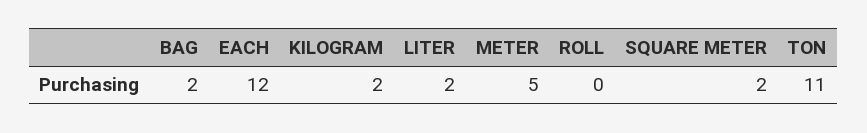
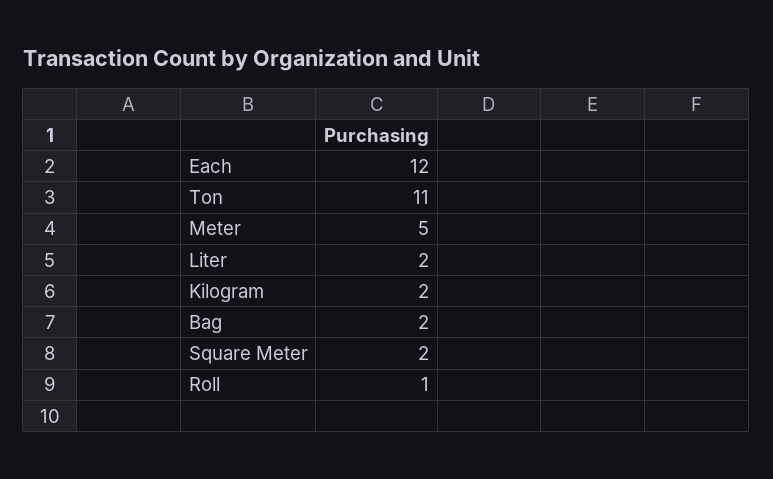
  {
    "BAG": 2,
    "EACH": 12,
    "KILOGRAM": 2,
    "LITER": 2,
    "METER": 5,
-   "ROLL": 0,
+   "ROLL": 1,
    "SQUARE METER": 2,
    "TON": 11
  }

